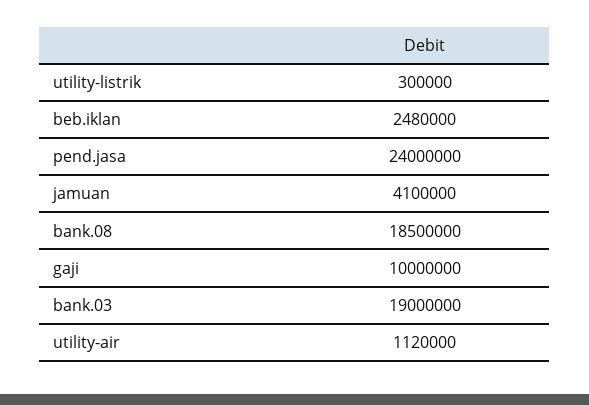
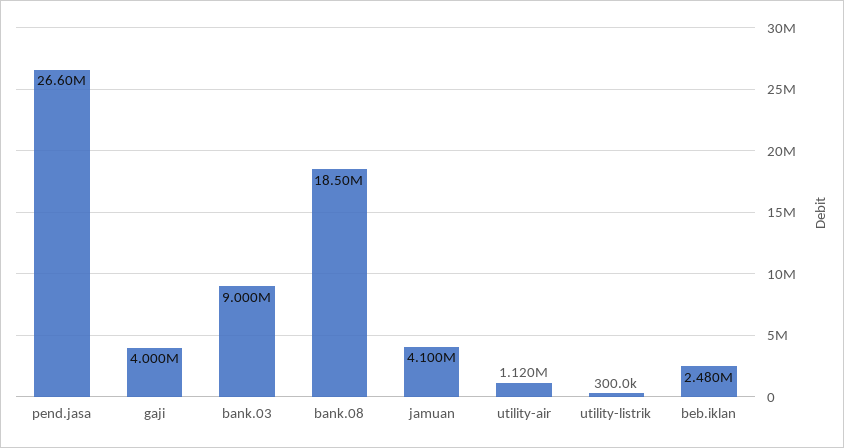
  {
    "utility-listrik": 300000,
    "beb.iklan": 2480000,
-   "pend.jasa": 24000000,
+   "pend.jasa": 26600000,
    "jamuan": 4100000,
    "bank.08": 18500000,
-   "gaji": 10000000,
+   "gaji": 4000000,
-   "bank.03": 19000000,
+   "bank.03": 9000000,
    "utility-air": 1120000
  }

